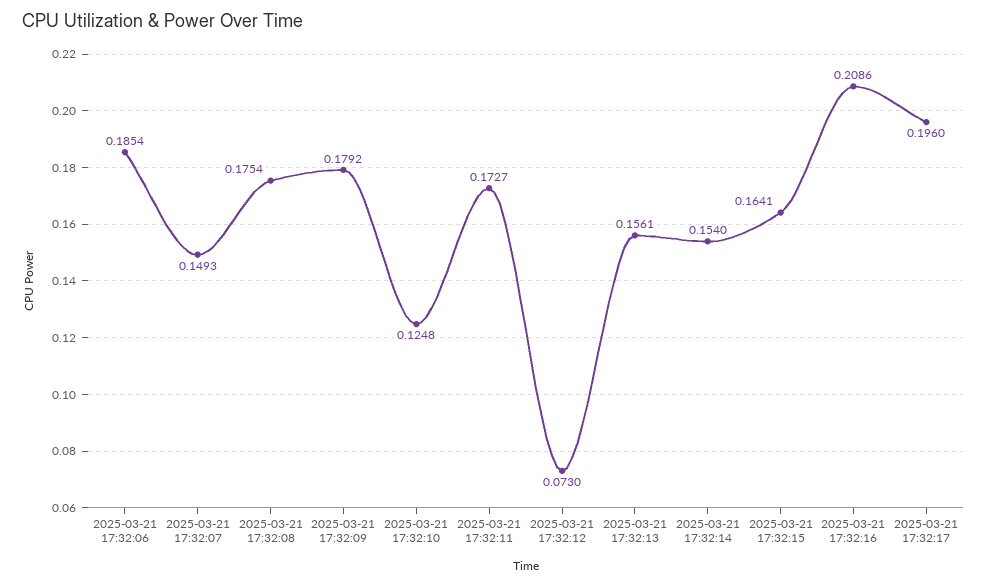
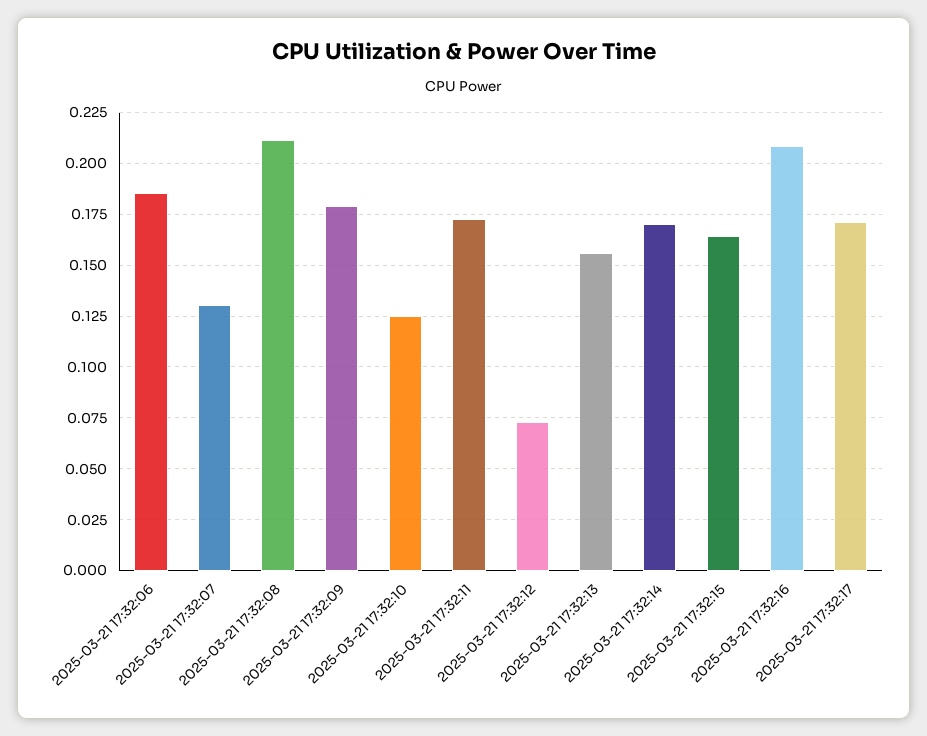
  {
    "2025-03-21 17:32:06": 0.1854,
-   "2025-03-21 17:32:07": 0.1493,
+   "2025-03-21 17:32:07": 0.13,
-   "2025-03-21 17:32:08": 0.1754,
+   "2025-03-21 17:32:08": 0.21,
    "2025-03-21 17:32:09": 0.1792,
    "2025-03-21 17:32:10": 0.1248,
    "2025-03-21 17:32:11": 0.1727,
    "2025-03-21 17:32:12": 0.073,
    "2025-03-21 17:32:13": 0.1561,
-   "2025-03-21 17:32:14": 0.154,
+   "2025-03-21 17:32:14": 0.17,
    "2025-03-21 17:32:15": 0.1641,
    "2025-03-21 17:32:16": 0.2086,
-   "2025-03-21 17:32:17": 0.196
+   "2025-03-21 17:32:17": 0.17
  }

